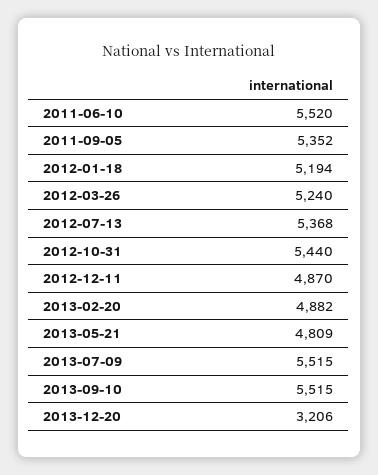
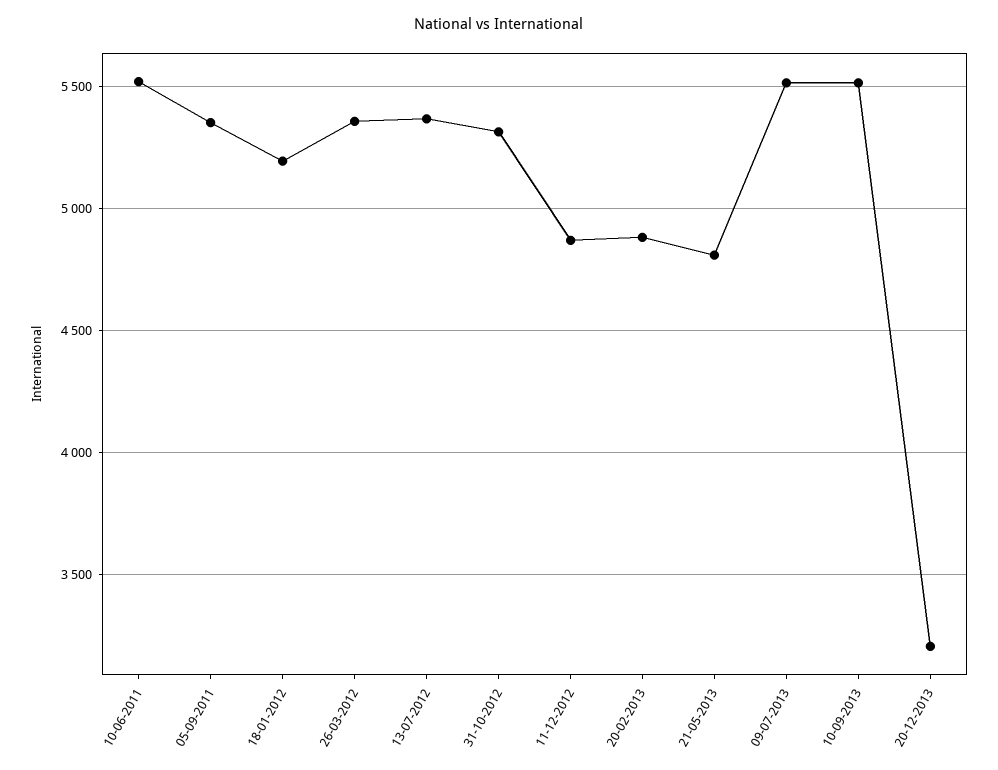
  {
    "2011-06-10": 5520,
    "2011-09-05": 5352,
    "2012-01-18": 5194,
-   "2012-03-26": 5240,
+   "2012-03-26": 5350,
    "2012-07-13": 5368,
-   "2012-10-31": 5440,
+   "2012-10-31": 5300,
    "2012-12-11": 4870,
    "2013-02-20": 4882,
    "2013-05-21": 4809,
    "2013-07-09": 5515,
    "2013-09-10": 5515,
    "2013-12-20": 3206
  }

